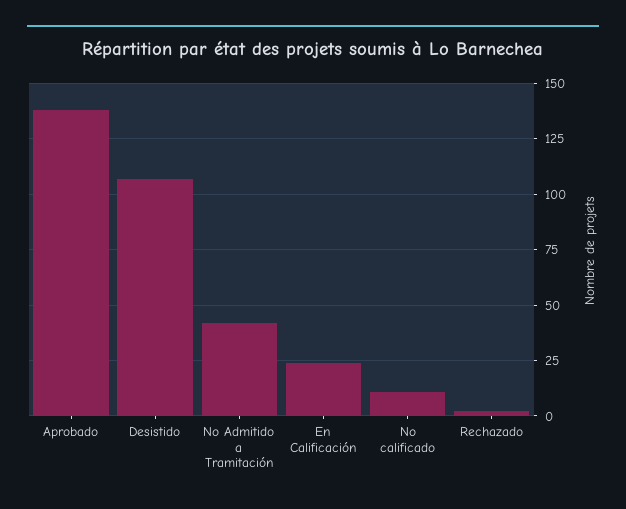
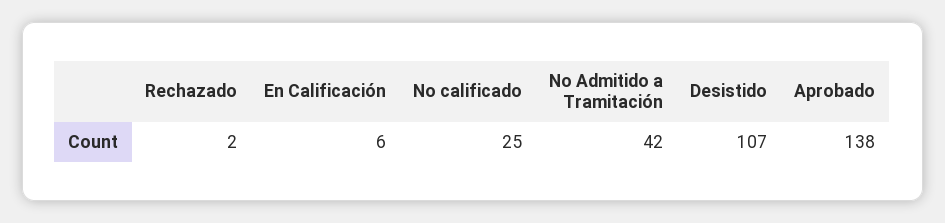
  {
    "Aprobado": 138,
    "Desistido": 107,
    "No Admitido a Tramitación": 42,
-   "En Calificación": 25,
+   "En Calificación": 6,
-   "No calificado": 10,
+   "No calificado": 25,
    "Rechazado": 2
  }

